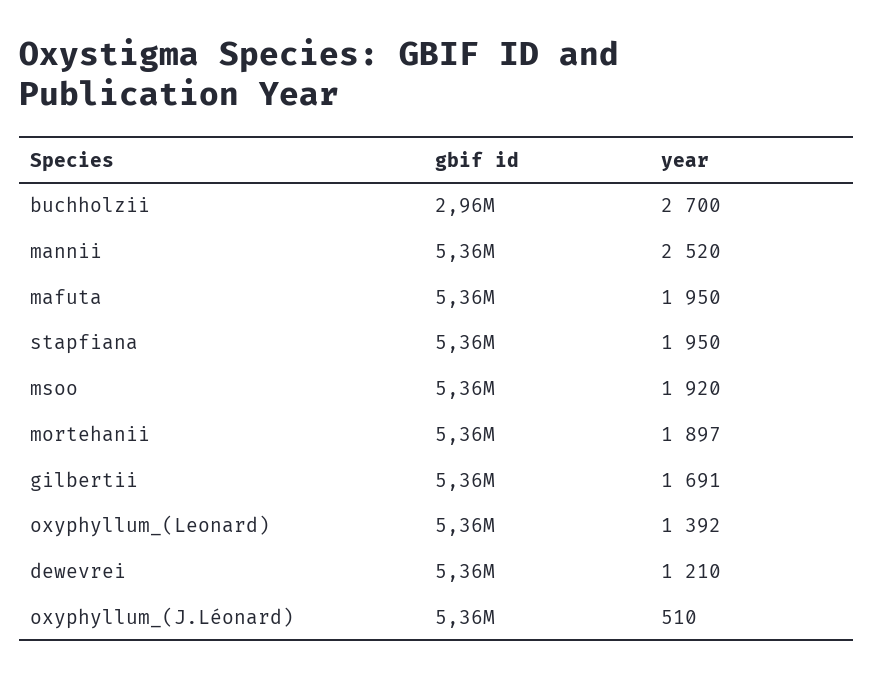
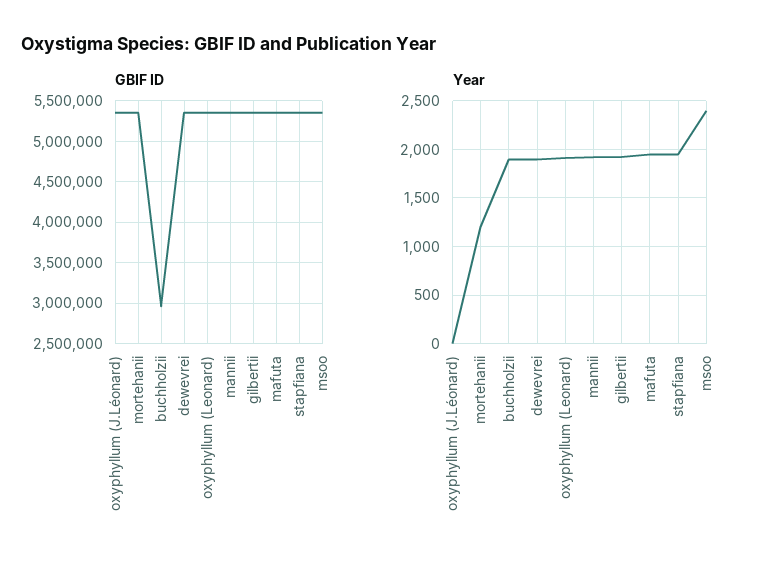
  {
    "gbif id": {
      "buchholzii": 2960000,
      "mannii": 5360000,
      "mafuta": 5360000,
      "stapfiana": 5360000,
      "msoo": 5360000,
      "mortehanii": 5360000,
      "gilbertii": 5360000,
      "oxyphyllum_(Leonard)": 5360000,
      "dewevrei": 5360000,
      "oxyphyllum_(J.Léonard)": 5360000
    },
    "year": {
-     "buchholzii": 2700,
+     "buchholzii": 1900,
-     "mannii": 2520,
+     "mannii": 1900,
      "mafuta": 1950,
      "stapfiana": 1950,
-     "msoo": 1920,
+     "msoo": 2400,
-     "mortehanii": 1897,
+     "mortehanii": 1200,
-     "gilbertii": 1691,
+     "gilbertii": 1900,
-     "oxyphyllum_(Leonard)": 1392,
+     "oxyphyllum_(Leonard)": 1900,
-     "dewevrei": 1210,
+     "dewevrei": 1900,
-     "oxyphyllum_(J.Léonard)": 510
+     "oxyphyllum_(J.Léonard)": 0
    }
  }

